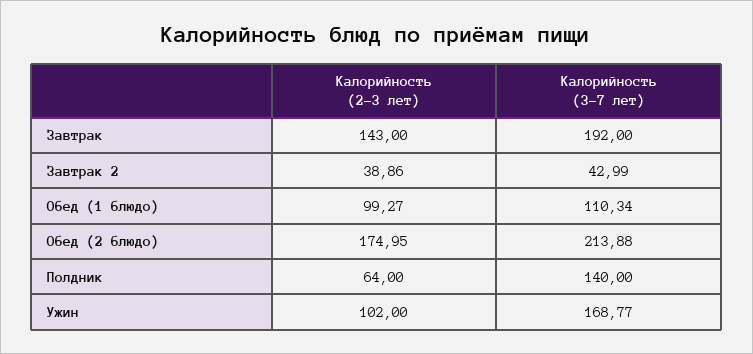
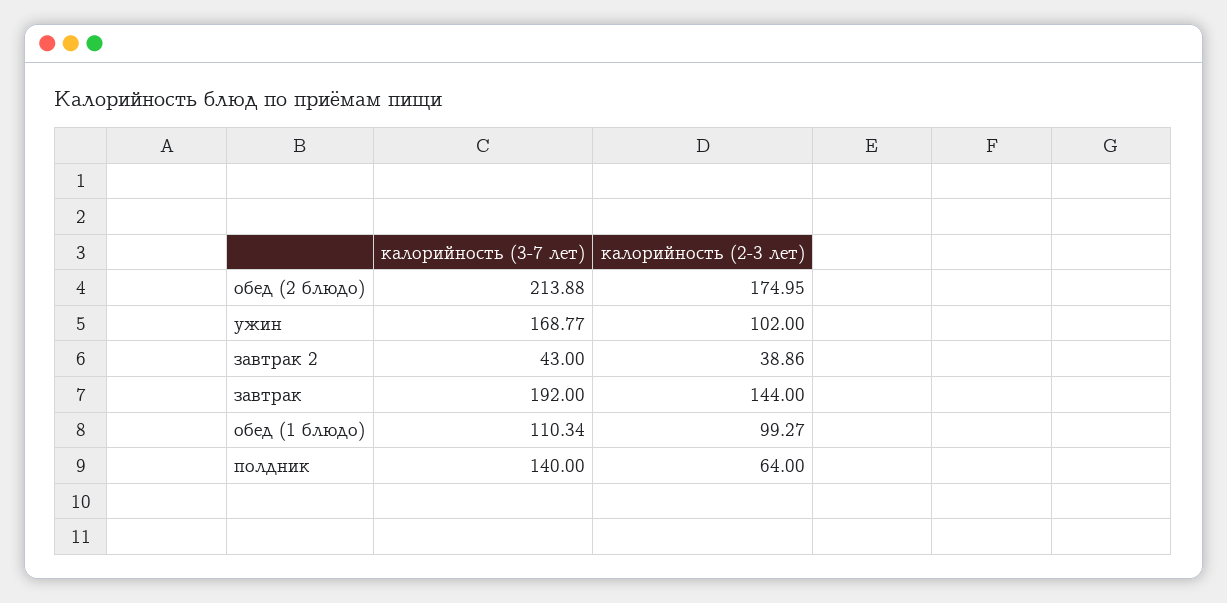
  {
    "Калорийность (2-3 лет)": {
-     "Завтрак": 143,
+     "Завтрак": 144,
      "Завтрак 2": 38.86,
      "Обед (1 блюдо)": 99.27,
      "Обед (2 блюдо)": 174.95,
      "Полдник": 64,
      "Ужин": 102
    },
    "Калорийность (3-7 лет)": {
      "Завтрак": 192,
-     "Завтрак 2": 42.99,
+     "Завтрак 2": 43,
      "Обед (1 блюдо)": 110.34,
      "Обед (2 блюдо)": 213.88,
      "Полдник": 140,
      "Ужин": 168.77
    }
  }

